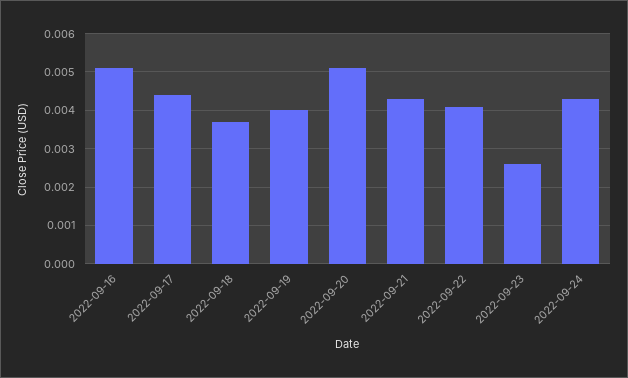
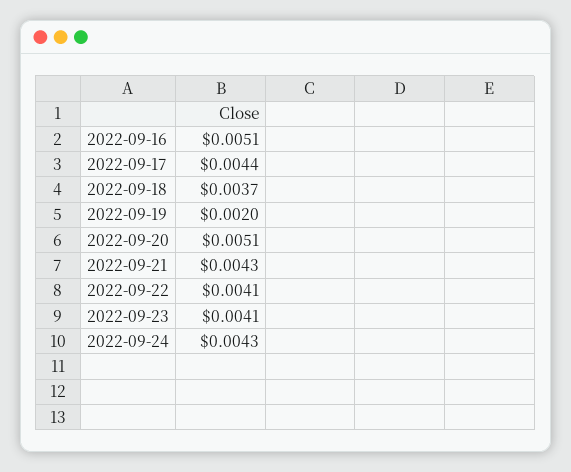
  {
    "2022-09-16": 0.0051,
    "2022-09-17": 0.0044,
    "2022-09-18": 0.0037,
-   "2022-09-19": 0.004,
+   "2022-09-19": 0.002,
    "2022-09-20": 0.0051,
    "2022-09-21": 0.0043,
    "2022-09-22": 0.0041,
-   "2022-09-23": 0.0025,
+   "2022-09-23": 0.0041,
    "2022-09-24": 0.0043
  }

